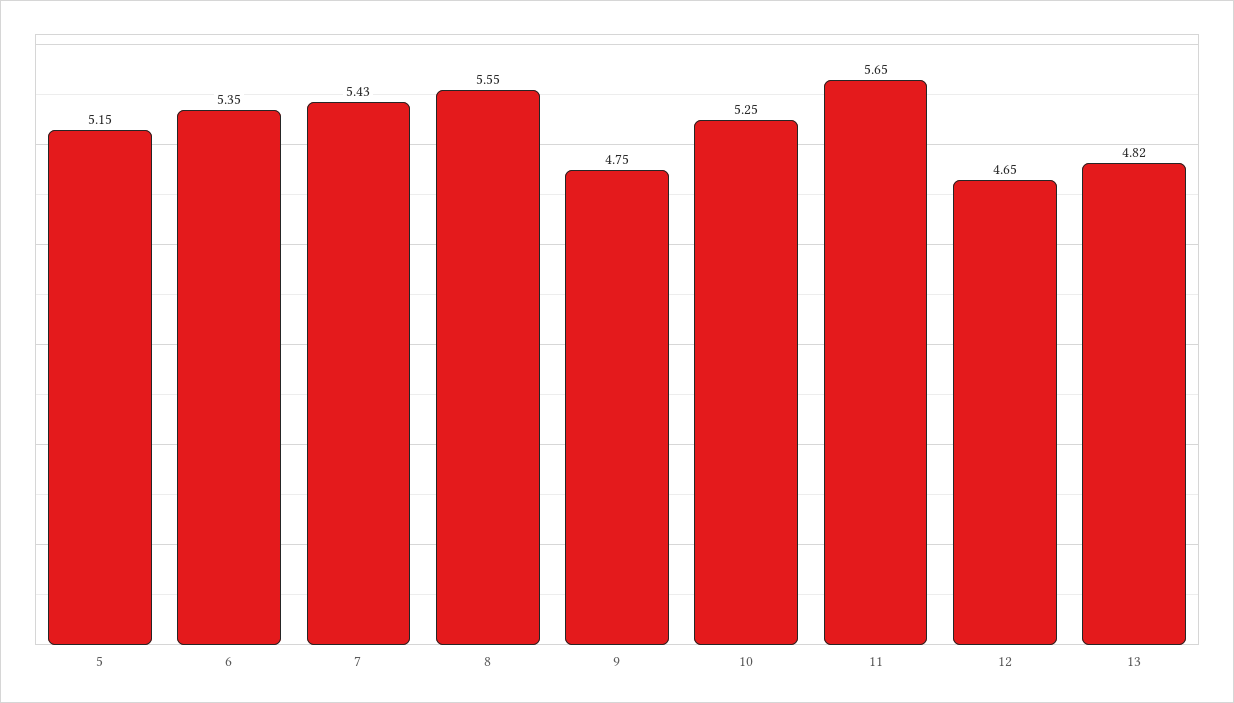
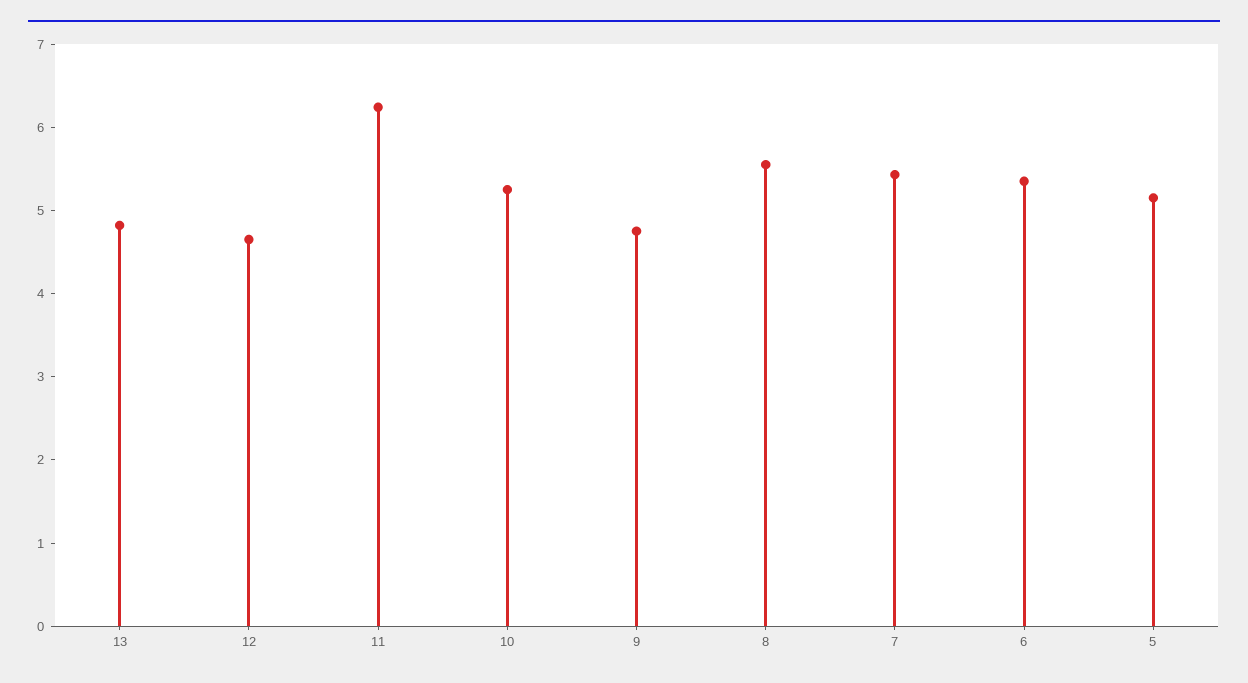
  {
    "5": 5.15,
    "6": 5.35,
    "7": 5.43,
    "8": 5.55,
    "9": 4.75,
    "10": 5.25,
-   "11": 5.65,
+   "11": 6.2,
    "12": 4.65,
    "13": 4.82
  }

